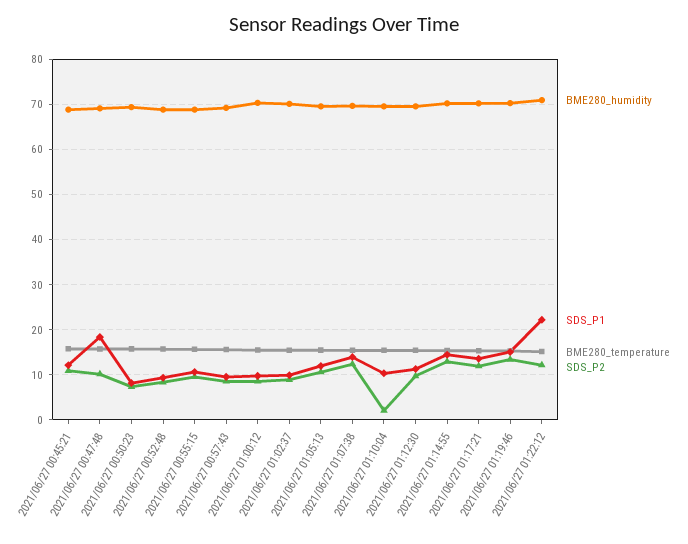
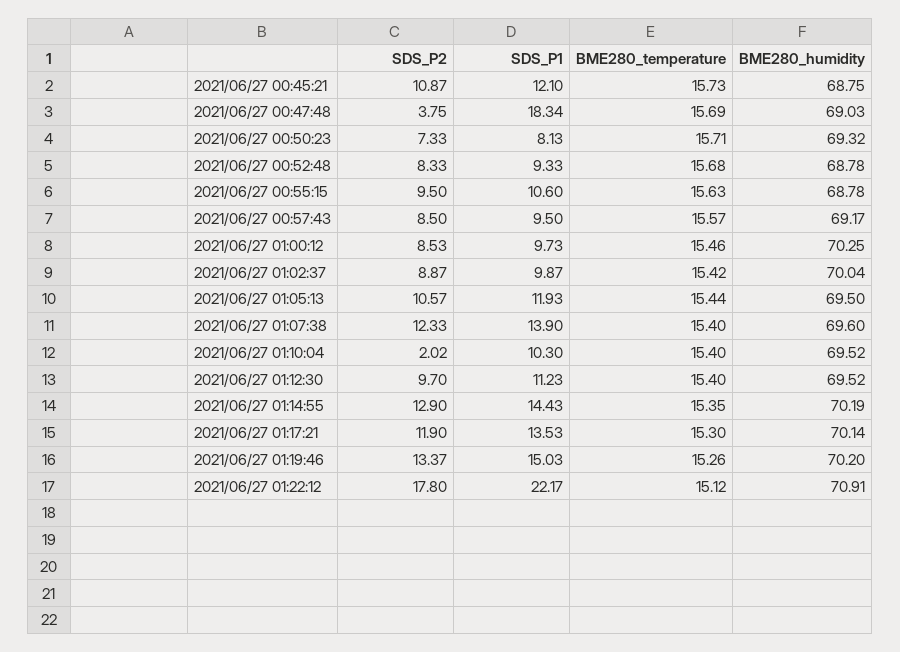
  {
    "BME280_humidity": {
      "2021/06/27 00:45:21": 68.75,
      "2021/06/27 00:47:48": 69.03,
      "2021/06/27 00:50:23": 69.32,
      "2021/06/27 00:52:48": 68.78,
      "2021/06/27 00:55:15": 68.78,
      "2021/06/27 00:57:43": 69.17,
      "2021/06/27 01:00:12": 70.25,
      "2021/06/27 01:02:37": 70.04,
      "2021/06/27 01:05:13": 69.5,
      "2021/06/27 01:07:38": 69.6,
      "2021/06/27 01:10:04": 69.52,
      "2021/06/27 01:12:30": 69.52,
      "2021/06/27 01:14:55": 70.19,
      "2021/06/27 01:17:21": 70.14,
      "2021/06/27 01:19:46": 70.2,
      "2021/06/27 01:22:12": 70.91
    },
    "SDS_P1": {
      "2021/06/27 00:45:21": 12.1,
      "2021/06/27 00:47:48": 18.34,
      "2021/06/27 00:50:23": 8.13,
      "2021/06/27 00:52:48": 9.33,
      "2021/06/27 00:55:15": 10.6,
      "2021/06/27 00:57:43": 9.5,
      "2021/06/27 01:00:12": 9.73,
      "2021/06/27 01:02:37": 9.87,
      "2021/06/27 01:05:13": 11.93,
      "2021/06/27 01:07:38": 13.9,
      "2021/06/27 01:10:04": 10.3,
      "2021/06/27 01:12:30": 11.23,
      "2021/06/27 01:14:55": 14.43,
      "2021/06/27 01:17:21": 13.53,
      "2021/06/27 01:19:46": 15.03,
      "2021/06/27 01:22:12": 22.17
    },
    "BME280_temperature": {
      "2021/06/27 00:45:21": 15.73,
      "2021/06/27 00:47:48": 15.69,
      "2021/06/27 00:50:23": 15.71,
      "2021/06/27 00:52:48": 15.68,
      "2021/06/27 00:55:15": 15.63,
      "2021/06/27 00:57:43": 15.57,
      "2021/06/27 01:00:12": 15.46,
      "2021/06/27 01:02:37": 15.42,
      "2021/06/27 01:05:13": 15.44,
      "2021/06/27 01:07:38": 15.4,
      "2021/06/27 01:10:04": 15.4,
      "2021/06/27 01:12:30": 15.4,
      "2021/06/27 01:14:55": 15.35,
      "2021/06/27 01:17:21": 15.3,
      "2021/06/27 01:19:46": 15.26,
      "2021/06/27 01:22:12": 15.12
    },
    "SDS_P2": {
      "2021/06/27 00:45:21": 10.87,
-     "2021/06/27 00:47:48": 10,
+     "2021/06/27 00:47:48": 3.75,
      "2021/06/27 00:50:23": 7.33,
      "2021/06/27 00:52:48": 8.33,
      "2021/06/27 00:55:15": 9.5,
      "2021/06/27 00:57:43": 8.5,
      "2021/06/27 01:00:12": 8.53,
      "2021/06/27 01:02:37": 8.87,
      "2021/06/27 01:05:13": 10.57,
      "2021/06/27 01:07:38": 12.33,
      "2021/06/27 01:10:04": 2.02,
      "2021/06/27 01:12:30": 9.7,
      "2021/06/27 01:14:55": 12.9,
      "2021/06/27 01:17:21": 11.9,
      "2021/06/27 01:19:46": 13.37,
-     "2021/06/27 01:22:12": 12
+     "2021/06/27 01:22:12": 17.8
    }
  }

